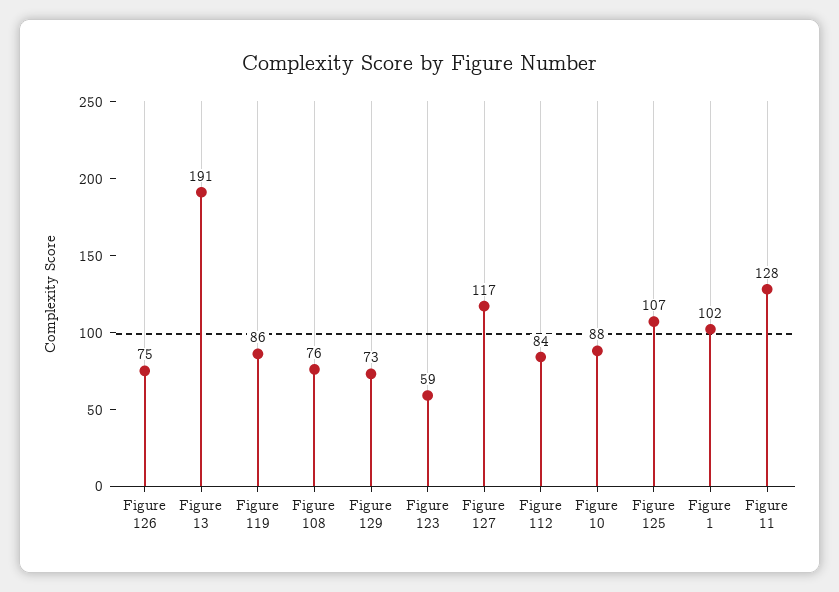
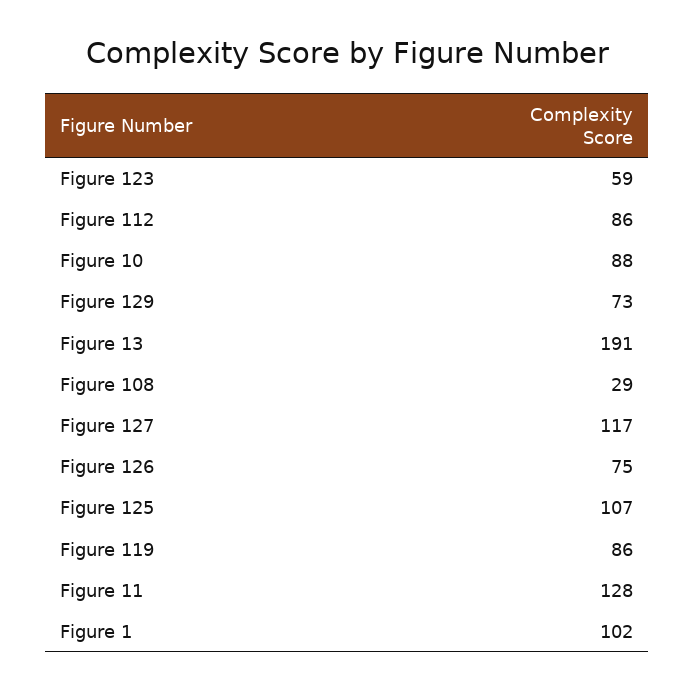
  {
    "Figure 126": 75,
    "Figure 13": 191,
    "Figure 119": 86,
-   "Figure 108": 76,
+   "Figure 108": 29,
    "Figure 129": 73,
    "Figure 123": 59,
    "Figure 127": 117,
-   "Figure 112": 84,
+   "Figure 112": 86,
    "Figure 10": 88,
    "Figure 125": 107,
    "Figure 1": 102,
    "Figure 11": 128
  }

